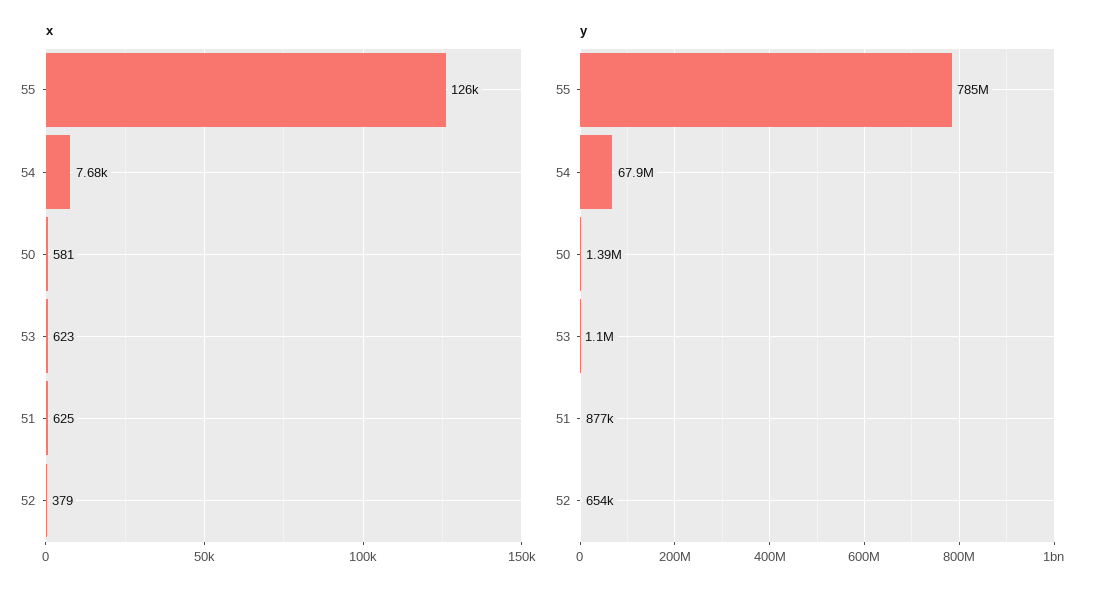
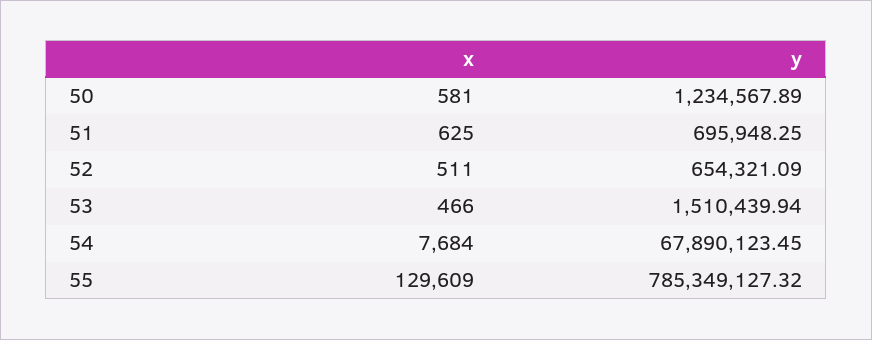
  {
    "x": {
-     "55": 126000,
+     "55": 129609,
      "54": 7684,
      "50": 581,
-     "53": 623,
+     "53": 466,
      "51": 625,
-     "52": 379
+     "52": 511
    },
    "y": {
      "55": 785349127.32,
      "54": 67890123.45,
-     "50": 1390000,
+     "50": 1234567.89,
-     "53": 1100000,
+     "53": 1510439.94,
-     "51": 877000,
+     "51": 695948.25,
      "52": 654321.09
    }
  }

